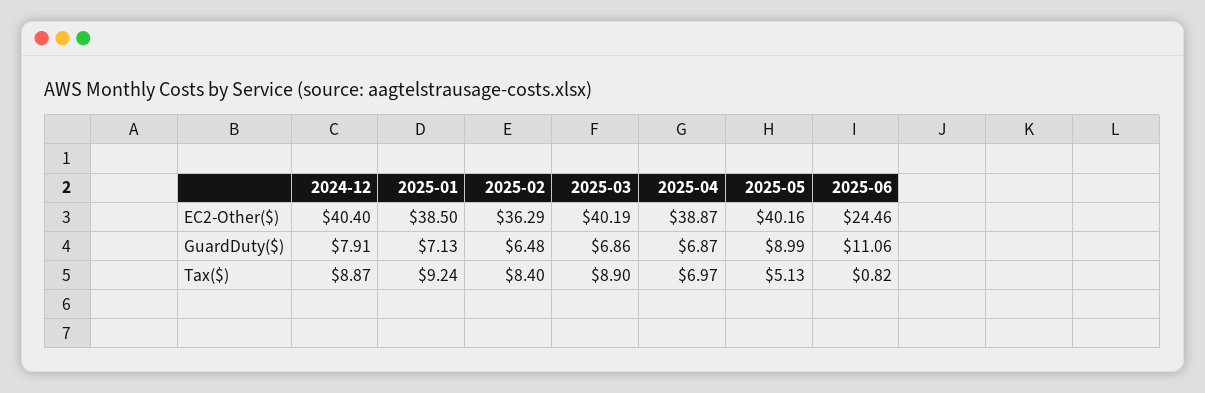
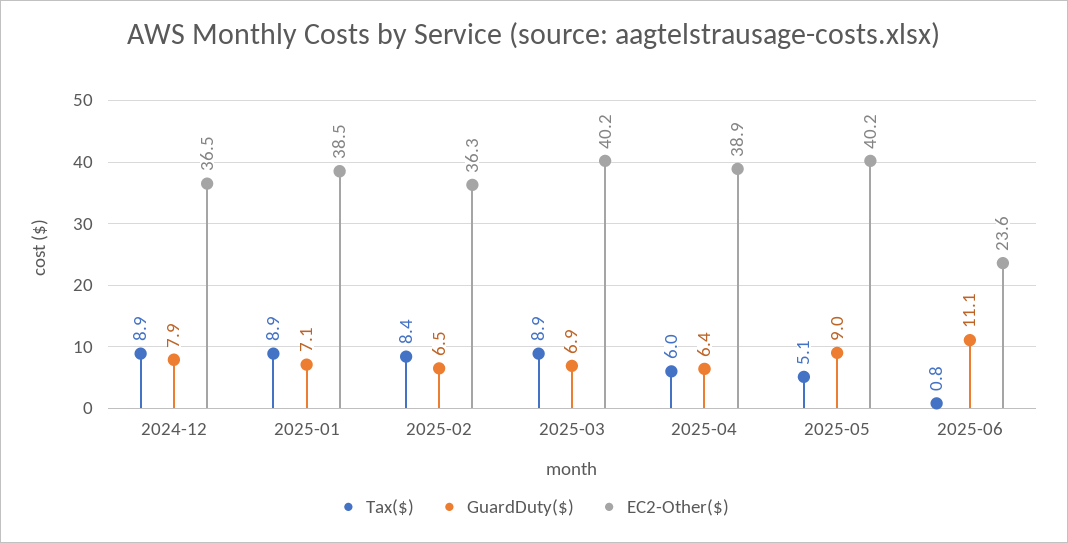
  {
    "EC2-Other($)": {
-     "2024-12": 40.4,
+     "2024-12": 36.5,
      "2025-01": 38.5,
      "2025-02": 36.29,
      "2025-03": 40.19,
      "2025-04": 38.87,
      "2025-05": 40.16,
-     "2025-06": 24.46
+     "2025-06": 23.6
    },
    "GuardDuty($)": {
      "2024-12": 7.91,
      "2025-01": 7.13,
      "2025-02": 6.48,
      "2025-03": 6.86,
-     "2025-04": 6.87,
+     "2025-04": 6.4,
      "2025-05": 8.99,
      "2025-06": 11.06
    },
    "Tax($)": {
      "2024-12": 8.87,
-     "2025-01": 9.24,
+     "2025-01": 8.9,
      "2025-02": 8.4,
      "2025-03": 8.9,
-     "2025-04": 6.97,
+     "2025-04": 6,
      "2025-05": 5.13,
      "2025-06": 0.82
    }
  }

